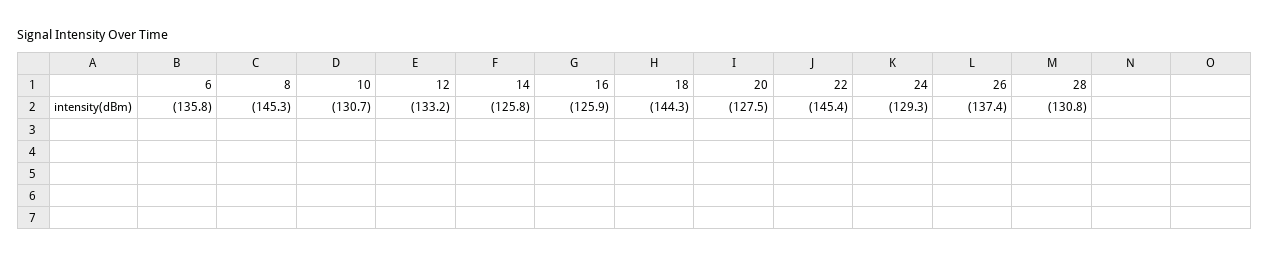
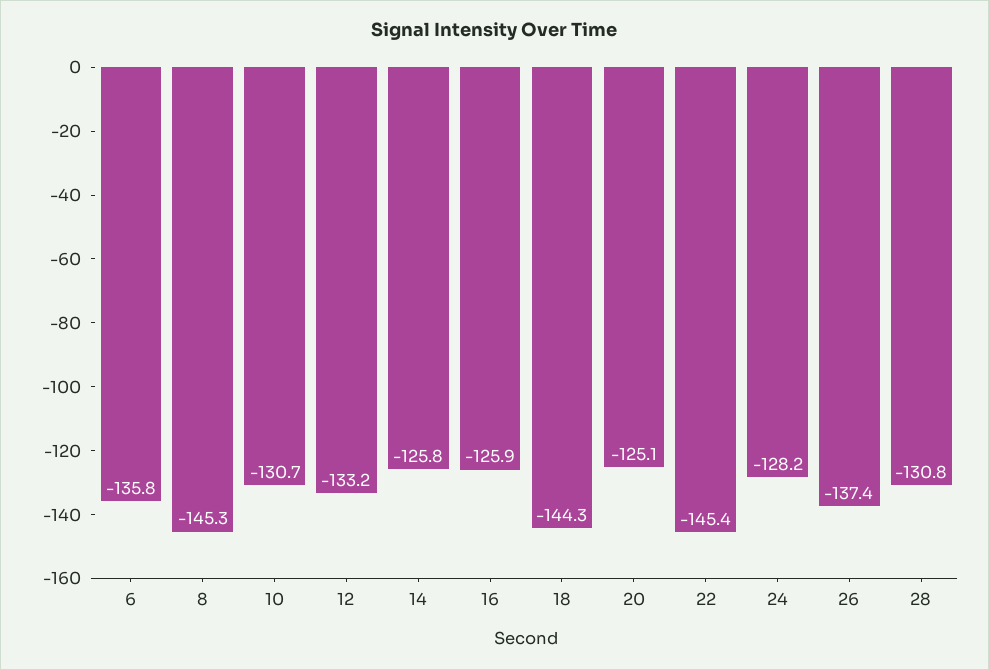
  {
    "6": -135.8,
    "8": -145.3,
    "10": -130.7,
    "12": -133.2,
    "14": -125.8,
    "16": -125.9,
    "18": -144.3,
-   "20": -127.5,
+   "20": -125.1,
    "22": -145.4,
-   "24": -129.3,
+   "24": -128.2,
    "26": -137.4,
    "28": -130.8
  }

